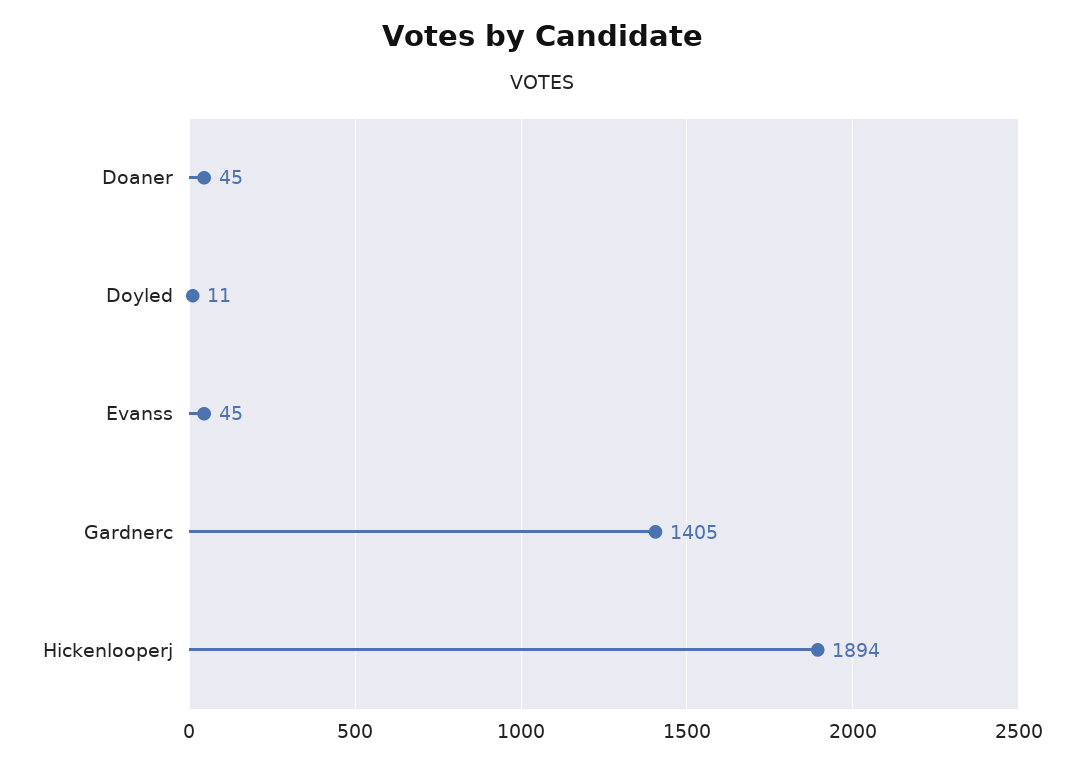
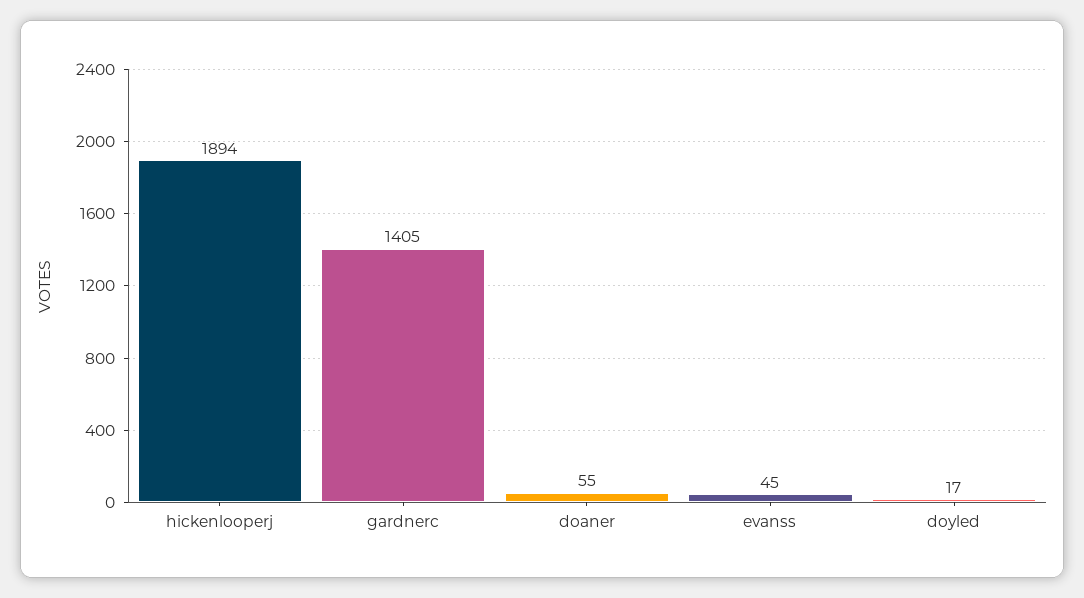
  {
-   "Doaner": 45,
+   "Doaner": 55,
-   "Doyled": 11,
+   "Doyled": 17,
    "Evanss": 45,
    "Gardnerc": 1405,
    "Hickenlooperj": 1894
  }

